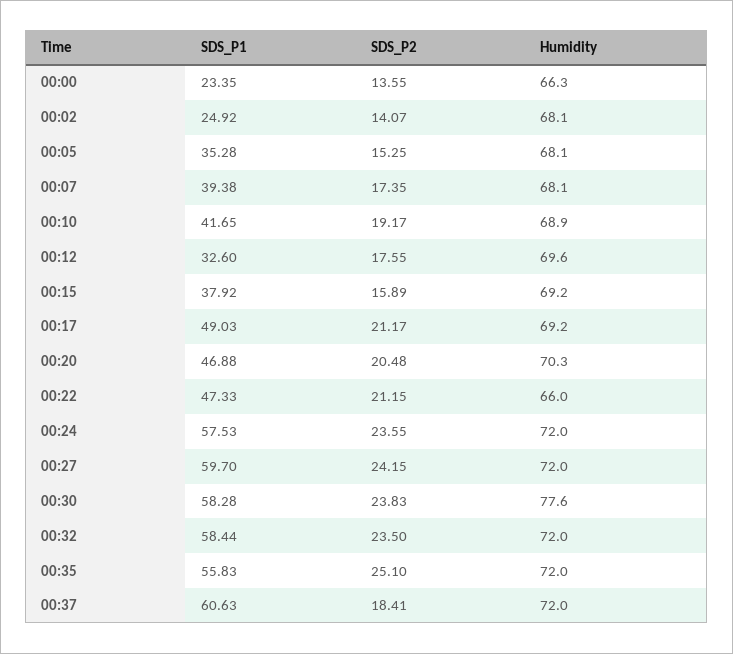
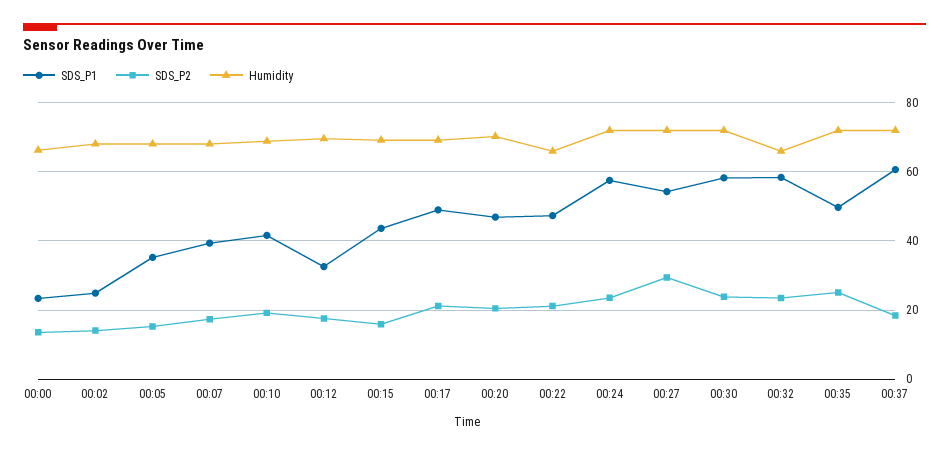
  {
    "SDS_P1": {
      "00:00": 23.35,
      "00:02": 24.92,
      "00:05": 35.28,
      "00:07": 39.38,
      "00:10": 41.65,
      "00:12": 32.6,
-     "00:15": 37.92,
+     "00:15": 44,
      "00:17": 49.03,
      "00:20": 46.88,
      "00:22": 47.33,
      "00:24": 57.53,
-     "00:27": 59.7,
+     "00:27": 54,
      "00:30": 58.28,
      "00:32": 58.44,
-     "00:35": 55.83,
+     "00:35": 50,
      "00:37": 60.63
    },
    "SDS_P2": {
      "00:00": 13.55,
      "00:02": 14.07,
      "00:05": 15.25,
      "00:07": 17.35,
      "00:10": 19.17,
      "00:12": 17.55,
      "00:15": 15.89,
      "00:17": 21.17,
      "00:20": 20.48,
      "00:22": 21.15,
      "00:24": 23.55,
-     "00:27": 24.15,
+     "00:27": 30,
      "00:30": 23.83,
      "00:32": 23.5,
      "00:35": 25.1,
      "00:37": 18.41
    },
    "Humidity": {
      "00:00": 66.3,
      "00:02": 68.1,
      "00:05": 68.1,
      "00:07": 68.1,
      "00:10": 68.9,
      "00:12": 69.6,
      "00:15": 69.2,
      "00:17": 69.2,
      "00:20": 70.3,
      "00:22": 66,
      "00:24": 72,
      "00:27": 72,
-     "00:30": 77.6,
+     "00:30": 72,
-     "00:32": 72,
+     "00:32": 66,
      "00:35": 72,
      "00:37": 72
    }
  }

